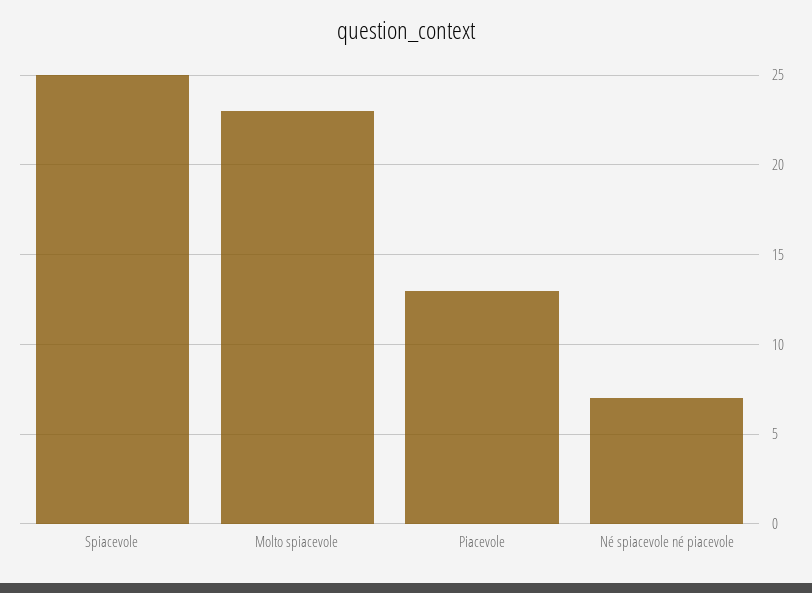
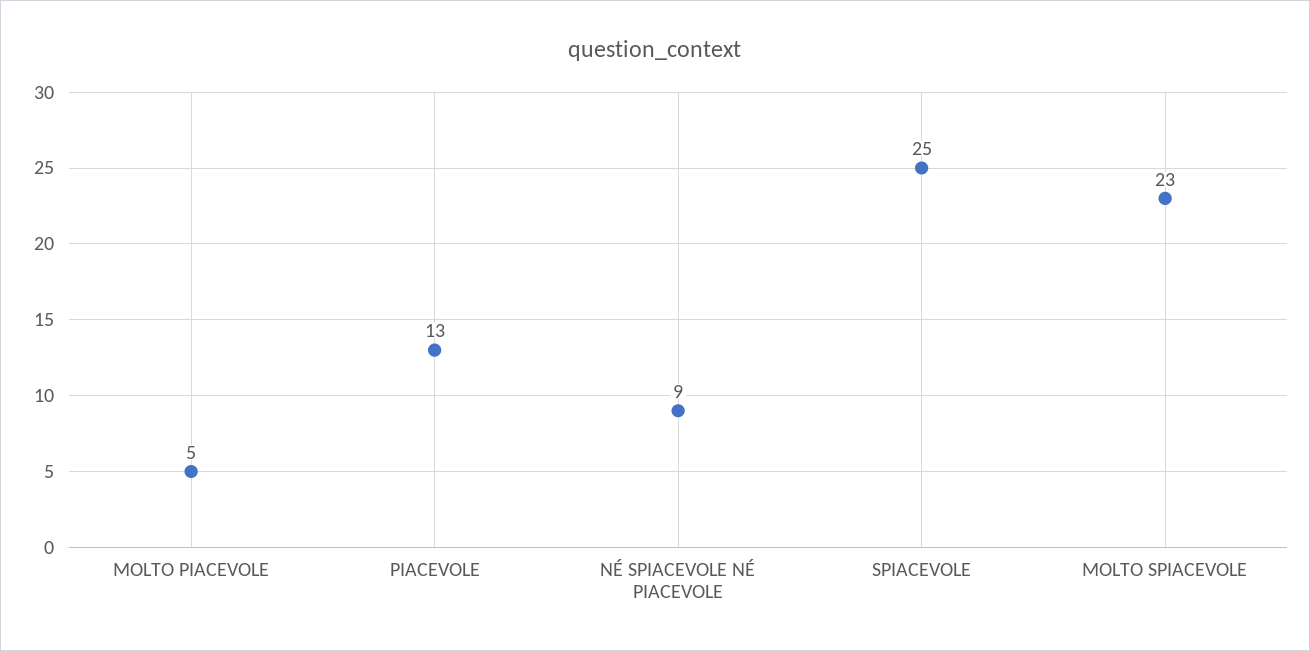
  {
    "Spiacevole": 25,
    "Molto spiacevole": 23,
    "Piacevole": 13,
-   "Né spiacevole né piacevole": 7
+   "Né spiacevole né piacevole": 9,
+   "MOLTO PIACEVOLE": 5
  }

